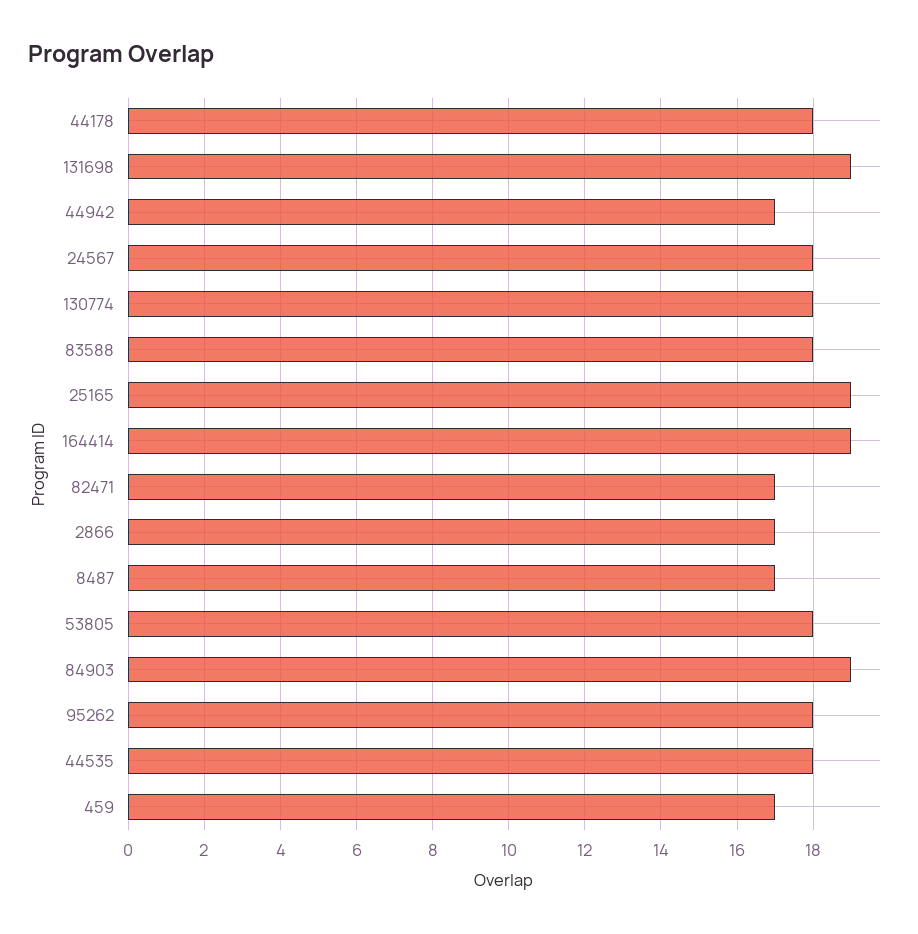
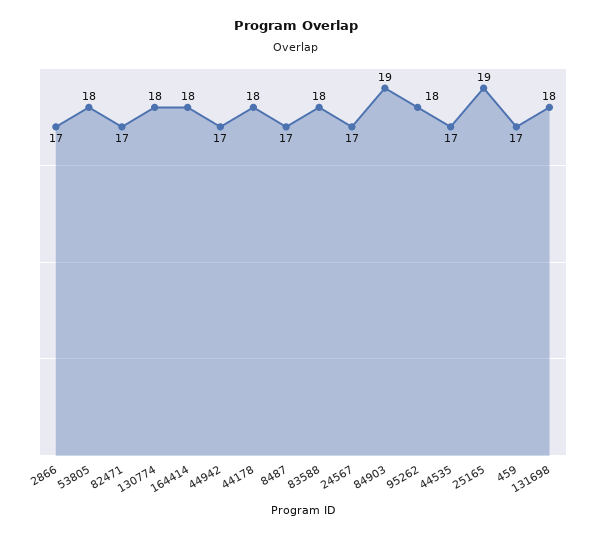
  {
    "44178": 18,
-   "131698": 19,
+   "131698": 18,
    "44942": 17,
-   "24567": 18,
+   "24567": 17,
    "130774": 18,
    "83588": 18,
    "25165": 19,
-   "164414": 19,
+   "164414": 18,
    "82471": 17,
    "2866": 17,
    "8487": 17,
    "53805": 18,
    "84903": 19,
    "95262": 18,
-   "44535": 18,
+   "44535": 17,
    "459": 17
  }

